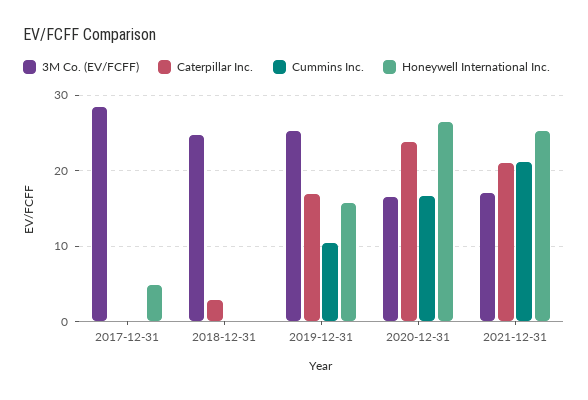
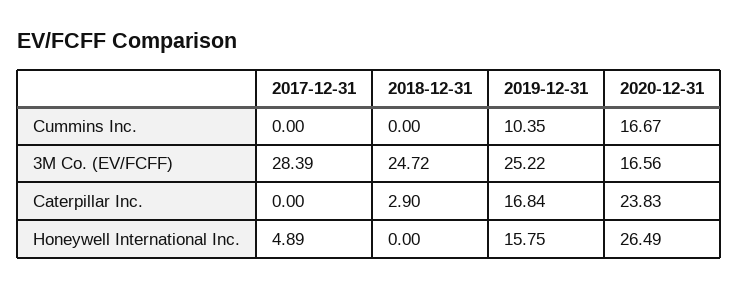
  {
    "3M Co. (EV/FCFF)": {
      "2017-12-31": 28.39,
      "2018-12-31": 24.72,
      "2019-12-31": 25.22,
-     "2020-12-31": 16.56,
+     "2020-12-31": 16.56
-     "2021-12-31": 17
    },
    "Caterpillar Inc.": {
      "2017-12-31": 0,
      "2018-12-31": 2.9,
      "2019-12-31": 16.84,
-     "2020-12-31": 23.83,
+     "2020-12-31": 23.83
-     "2021-12-31": 21
    },
    "Cummins Inc.": {
      "2017-12-31": 0,
      "2018-12-31": 0,
      "2019-12-31": 10.35,
-     "2020-12-31": 16.67,
+     "2020-12-31": 16.67
-     "2021-12-31": 21
    },
    "Honeywell International Inc.": {
      "2017-12-31": 4.89,
      "2018-12-31": 0,
      "2019-12-31": 15.75,
-     "2020-12-31": 26.49,
+     "2020-12-31": 26.49
-     "2021-12-31": 25
    }
  }

